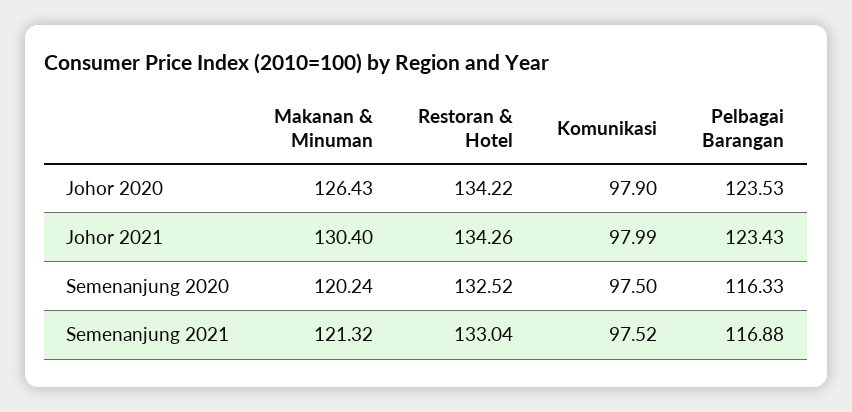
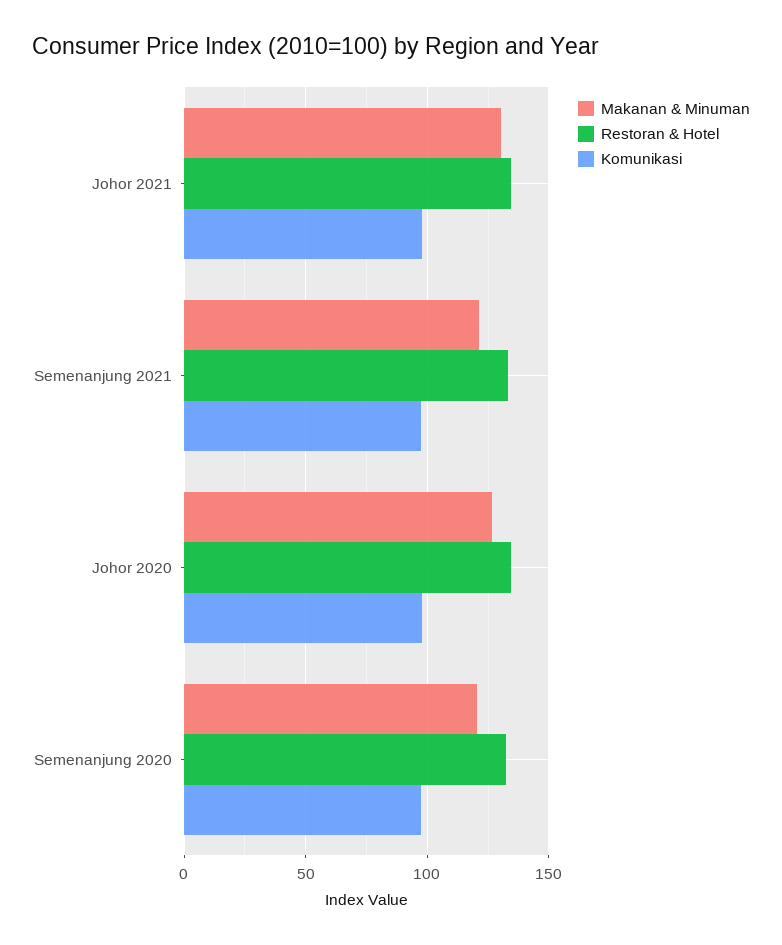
  {
    "Makanan & Minuman": {
      "Johor 2020": 126.43,
      "Johor 2021": 130.4,
      "Semenanjung 2020": 120.24,
      "Semenanjung 2021": 121.32
    },
    "Restoran & Hotel": {
      "Johor 2020": 134.22,
      "Johor 2021": 134.26,
      "Semenanjung 2020": 132.52,
      "Semenanjung 2021": 133.04
    },
    "Komunikasi": {
      "Johor 2020": 97.9,
      "Johor 2021": 97.99,
      "Semenanjung 2020": 97.5,
      "Semenanjung 2021": 97.52
-   },
+   }
-   "Pelbagai Barangan": {
-     "Johor 2020": 123.53,
-     "Johor 2021": 123.43,
-     "Semenanjung 2020": 116.33,
-     "Semenanjung 2021": 116.88
-   }
  }

